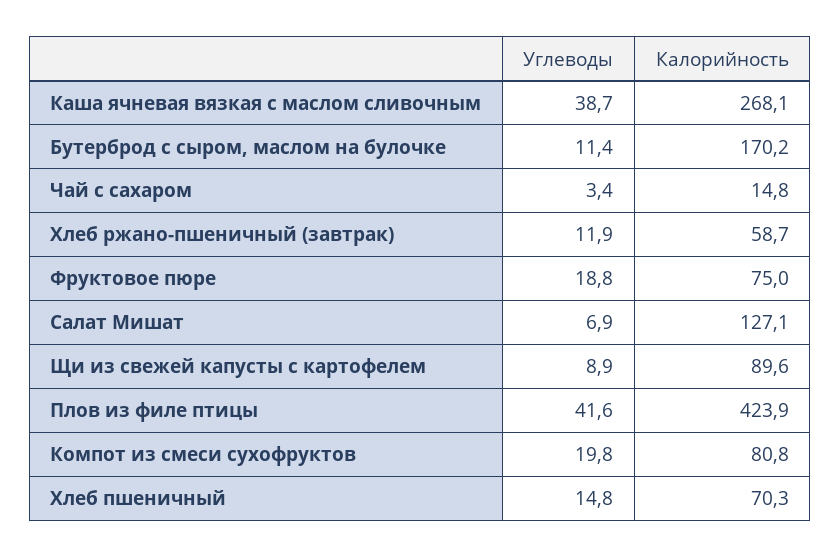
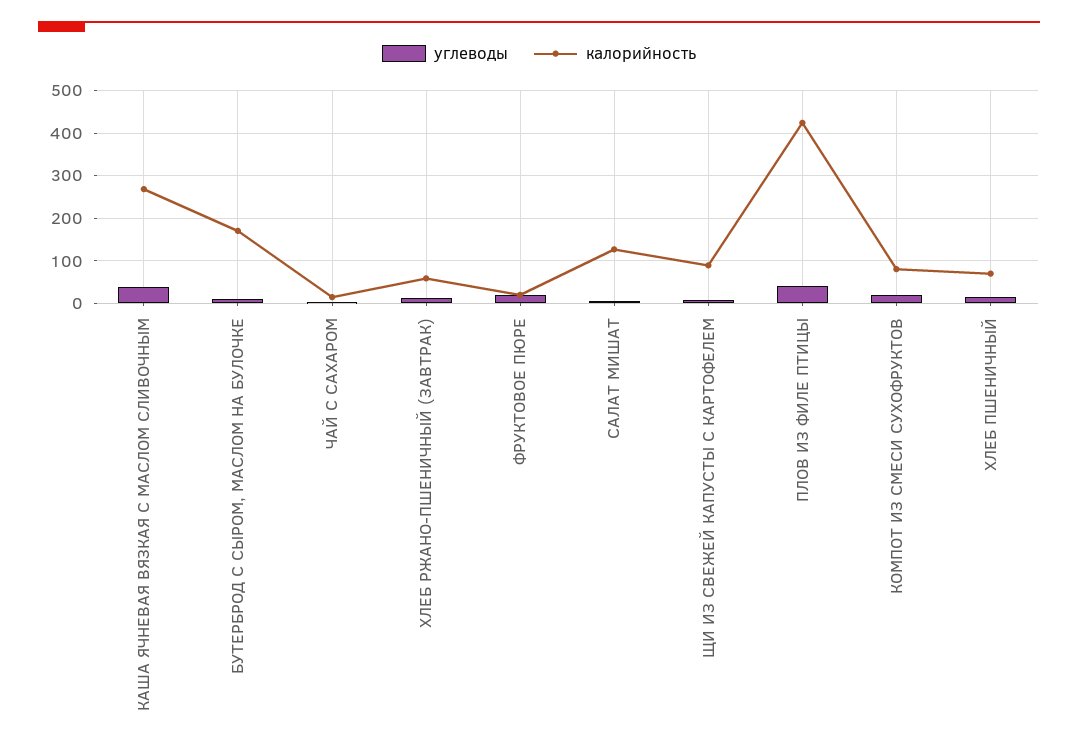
  {
    "Углеводы": {
      "Каша ячневая вязкая с маслом сливочным": 38.7,
      "Бутерброд с сыром, маслом на булочке": 11.4,
      "Чай с сахаром": 3.4,
      "Хлеб ржано-пшеничный (завтрак)": 11.9,
      "Фруктовое пюре": 18.8,
      "Салат Мишат": 6.9,
      "Щи из свежей капусты с картофелем": 8.9,
      "Плов из филе птицы": 41.6,
      "Компот из смеси сухофруктов": 19.8,
      "Хлеб пшеничный": 14.8
    },
    "Калорийность": {
      "Каша ячневая вязкая с маслом сливочным": 268.1,
      "Бутерброд с сыром, маслом на булочке": 170.2,
      "Чай с сахаром": 14.8,
      "Хлеб ржано-пшеничный (завтрак)": 58.7,
-     "Фруктовое пюре": 75,
+     "Фруктовое пюре": 20,
      "Салат Мишат": 127.1,
      "Щи из свежей капусты с картофелем": 89.6,
      "Плов из филе птицы": 423.9,
      "Компот из смеси сухофруктов": 80.8,
      "Хлеб пшеничный": 70.3
    }
  }

